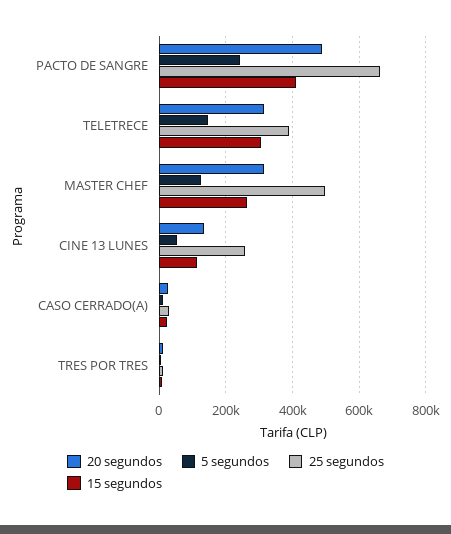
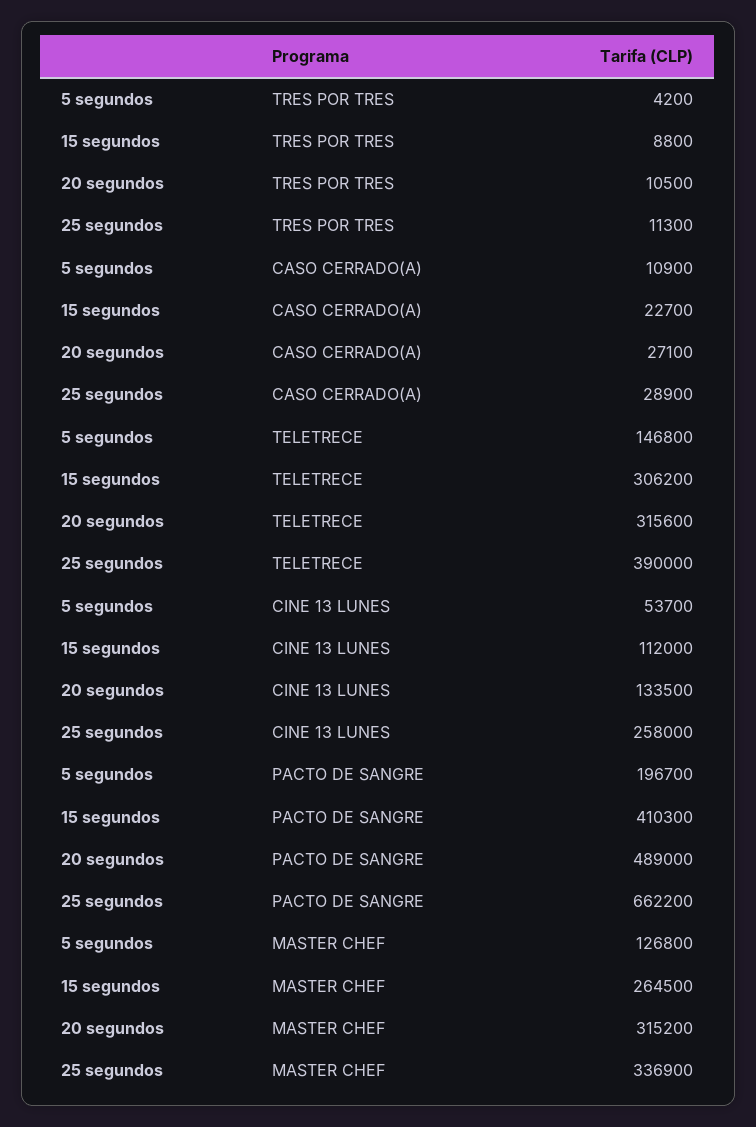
  {
    "20 segundos": {
      "PACTO DE SANGRE": 489000,
      "TELETRECE": 315600,
      "MASTER CHEF": 315200,
      "CINE 13 LUNES": 133500,
      "CASO CERRADO(A)": 27100,
      "TRES POR TRES": 10500
    },
    "5 segundos": {
-     "PACTO DE SANGRE": 240000,
+     "PACTO DE SANGRE": 196700,
      "TELETRECE": 146800,
      "MASTER CHEF": 126800,
      "CINE 13 LUNES": 53700,
      "CASO CERRADO(A)": 10900,
      "TRES POR TRES": 4200
    },
    "25 segundos": {
      "PACTO DE SANGRE": 662200,
      "TELETRECE": 390000,
-     "MASTER CHEF": 500000,
+     "MASTER CHEF": 336900,
      "CINE 13 LUNES": 258000,
      "CASO CERRADO(A)": 28900,
      "TRES POR TRES": 11300
    },
    "15 segundos": {
      "PACTO DE SANGRE": 410300,
      "TELETRECE": 306200,
      "MASTER CHEF": 264500,
      "CINE 13 LUNES": 112000,
      "CASO CERRADO(A)": 22700,
      "TRES POR TRES": 8800
    }
  }

